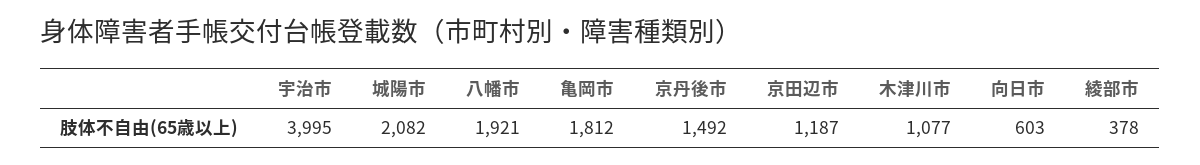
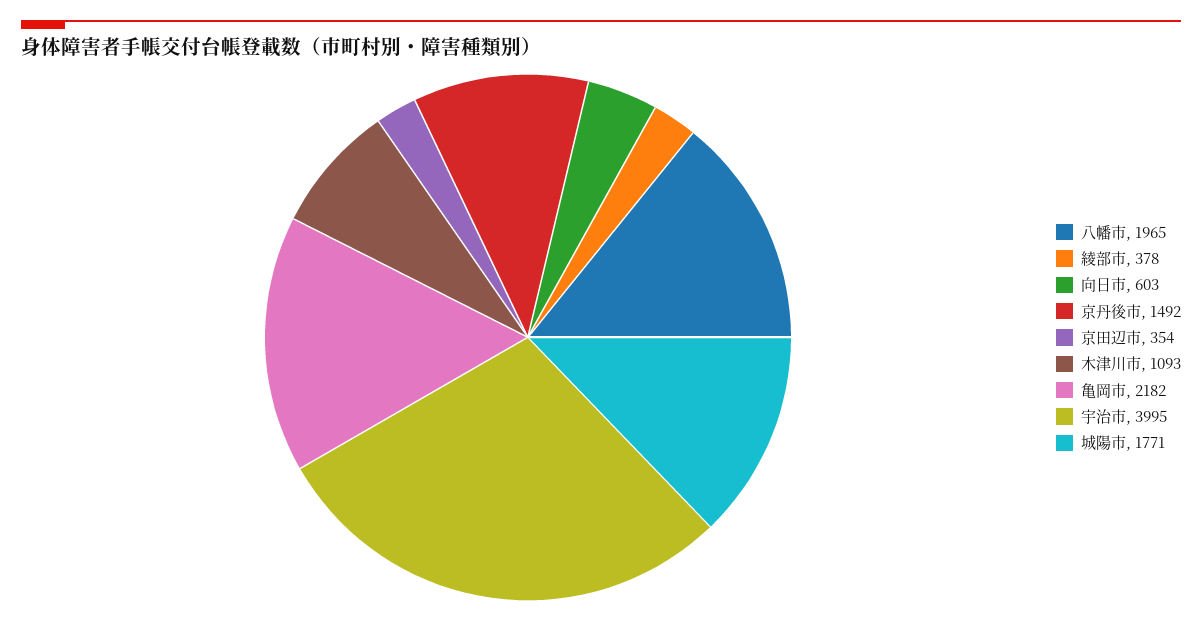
  {
    "宇治市": 3995,
-   "城陽市": 2082,
+   "城陽市": 1771,
-   "八幡市": 1921,
+   "八幡市": 1965,
-   "亀岡市": 1812,
+   "亀岡市": 2182,
    "京丹後市": 1492,
-   "京田辺市": 1187,
+   "京田辺市": 354,
-   "木津川市": 1077,
+   "木津川市": 1093,
    "向日市": 603,
    "綾部市": 378
  }

